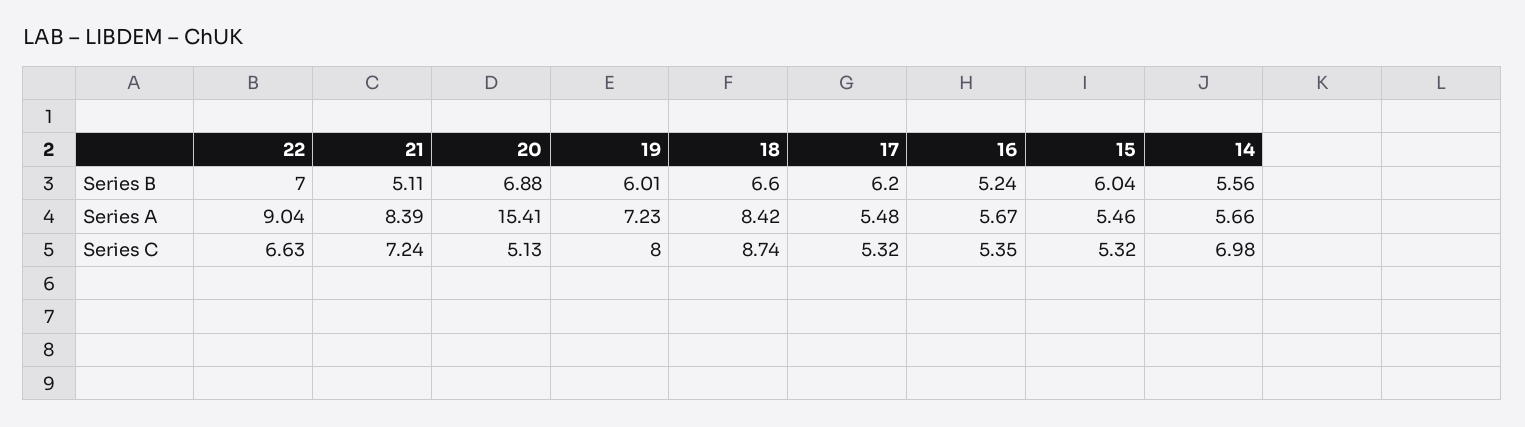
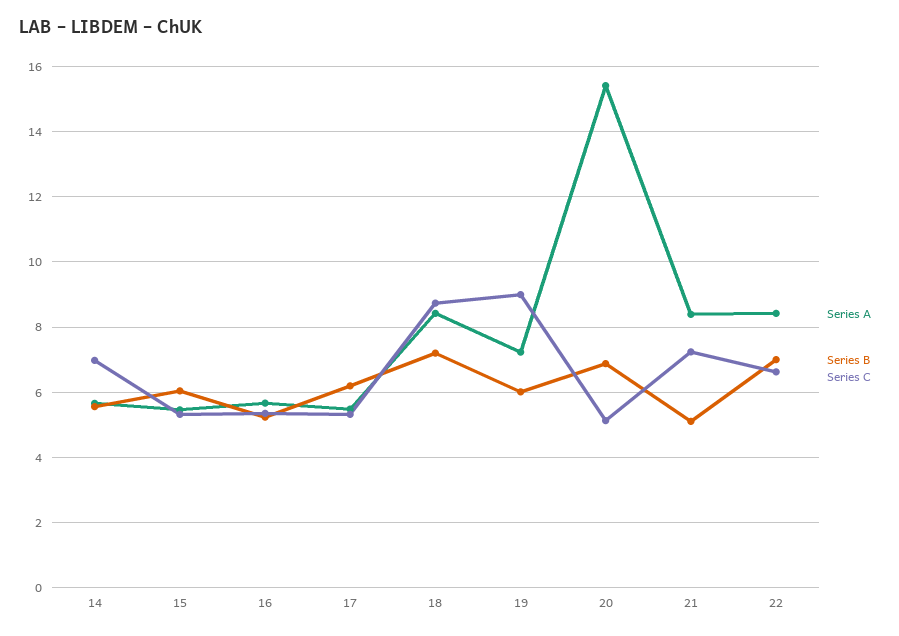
  {
    "Series B": {
      "22": 7,
      "21": 5.11,
      "20": 6.88,
      "19": 6.01,
-     "18": 6.6,
+     "18": 7.2,
      "17": 6.2,
      "16": 5.24,
      "15": 6.04,
      "14": 5.56
    },
    "Series A": {
-     "22": 9.04,
+     "22": 8.4,
      "21": 8.39,
      "20": 15.41,
      "19": 7.23,
      "18": 8.42,
      "17": 5.48,
      "16": 5.67,
      "15": 5.46,
      "14": 5.66
    },
    "Series C": {
      "22": 6.63,
      "21": 7.24,
      "20": 5.13,
-     "19": 8,
+     "19": 9,
      "18": 8.74,
      "17": 5.32,
      "16": 5.35,
      "15": 5.32,
      "14": 6.98
    }
  }

